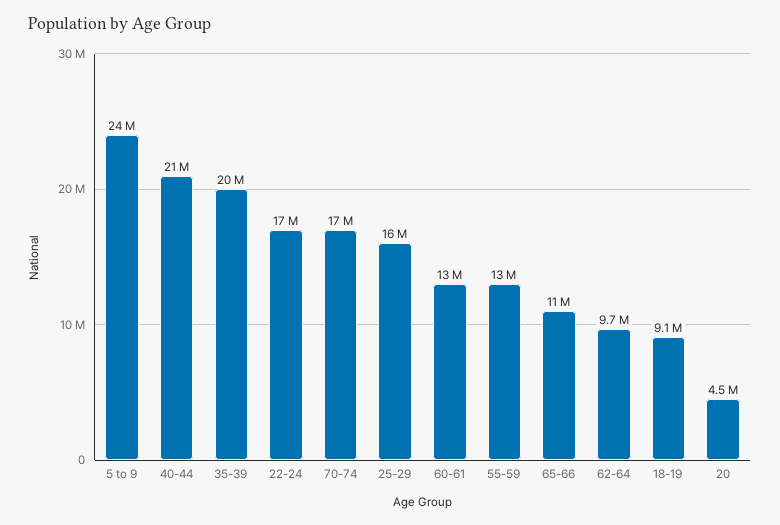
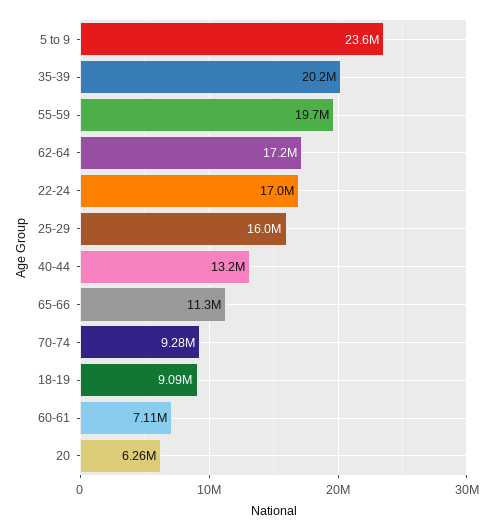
  {
    "5 to 9": 23600000,
-   "40-44": 21000000,
+   "40-44": 13200000,
    "35-39": 20200000,
    "22-24": 17000000,
-   "70-74": 17000000,
+   "70-74": 9280000,
    "25-29": 16000000,
-   "60-61": 13000000,
+   "60-61": 7110000,
-   "55-59": 13000000,
+   "55-59": 19700000,
    "65-66": 11300000,
-   "62-64": 9700000,
+   "62-64": 17200000,
    "18-19": 9090000,
-   "20": 4500000
+   "20": 6260000
  }

